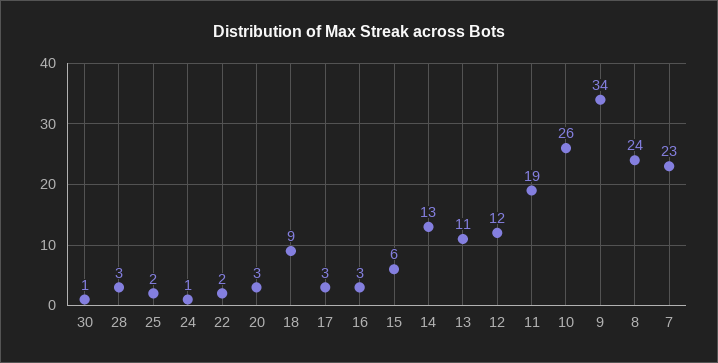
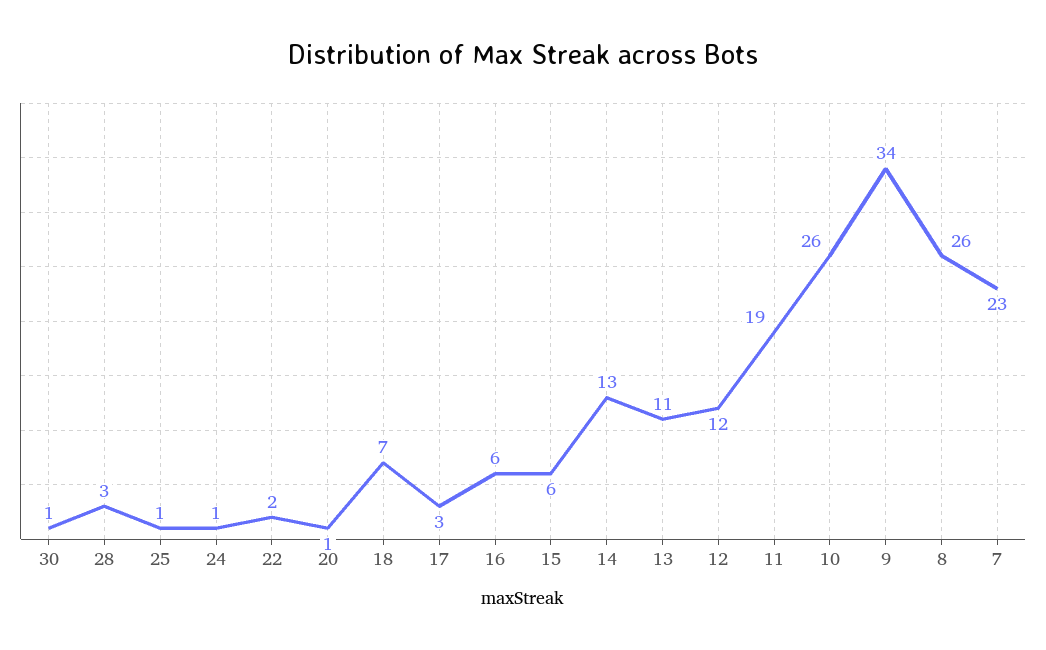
  {
    "30": 1,
    "28": 3,
-   "25": 2,
+   "25": 1,
    "24": 1,
    "22": 2,
-   "20": 3,
+   "20": 1,
-   "18": 9,
+   "18": 7,
    "17": 3,
-   "16": 3,
+   "16": 6,
    "15": 6,
    "14": 13,
    "13": 11,
    "12": 12,
    "11": 19,
    "10": 26,
    "9": 34,
-   "8": 24,
+   "8": 26,
    "7": 23
  }

